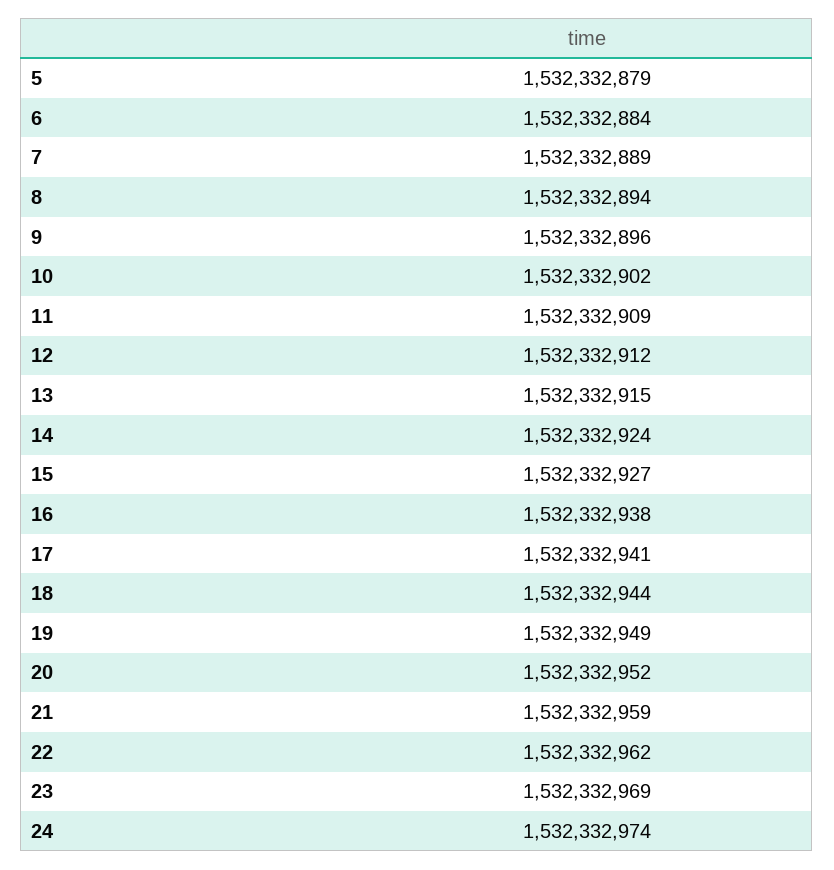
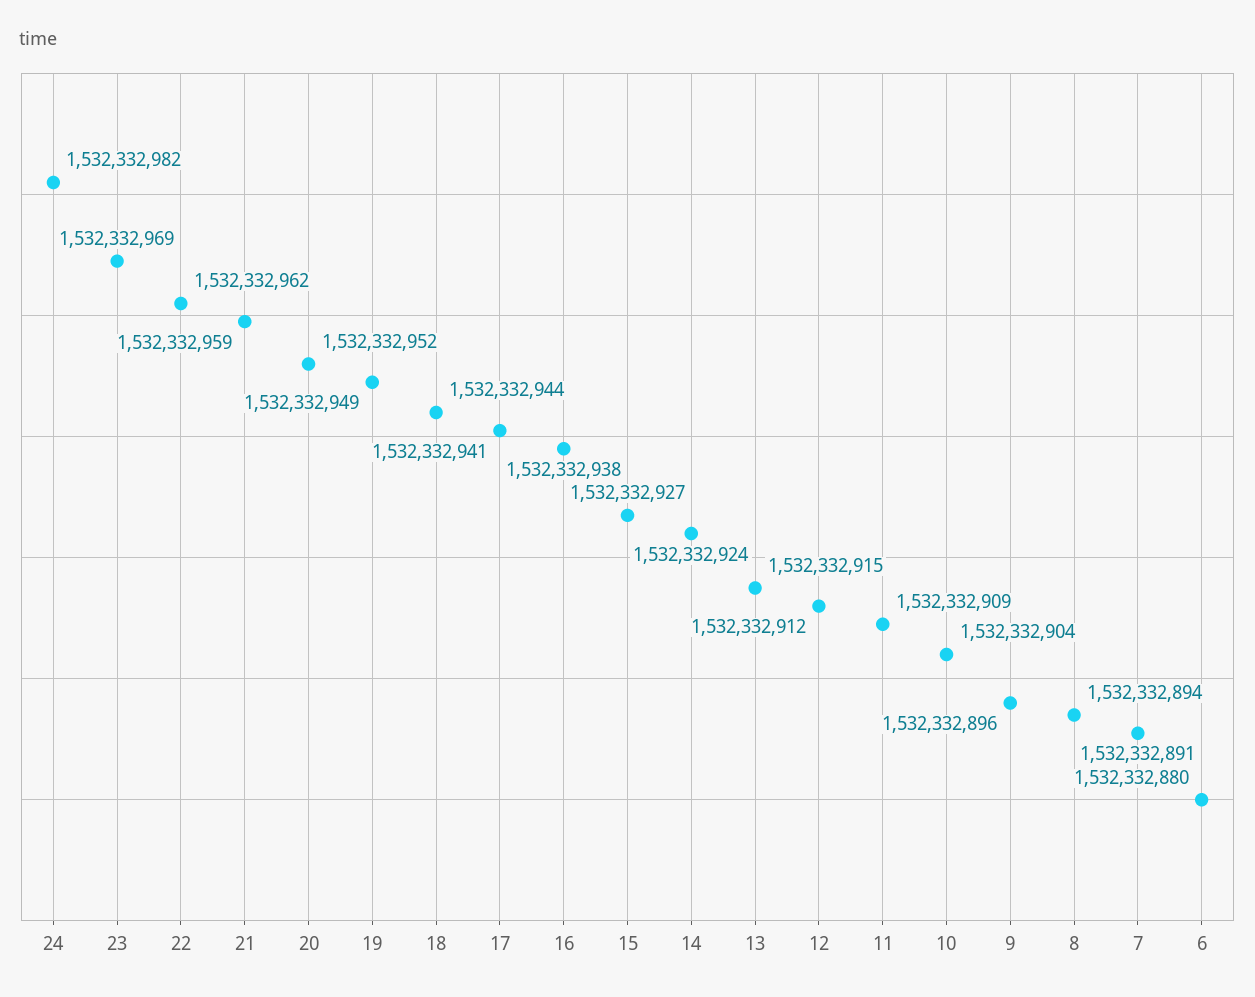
  {
-   "5": 1532332879,
-   "6": 1532332884,
+   "6": 1532332880,
-   "7": 1532332889,
+   "7": 1532332891,
    "8": 1532332894,
    "9": 1532332896,
-   "10": 1532332902,
+   "10": 1532332904,
    "11": 1532332909,
    "12": 1532332912,
    "13": 1532332915,
    "14": 1532332924,
    "15": 1532332927,
    "16": 1532332938,
    "17": 1532332941,
    "18": 1532332944,
    "19": 1532332949,
    "20": 1532332952,
    "21": 1532332959,
    "22": 1532332962,
    "23": 1532332969,
-   "24": 1532332974
+   "24": 1532332982
  }

